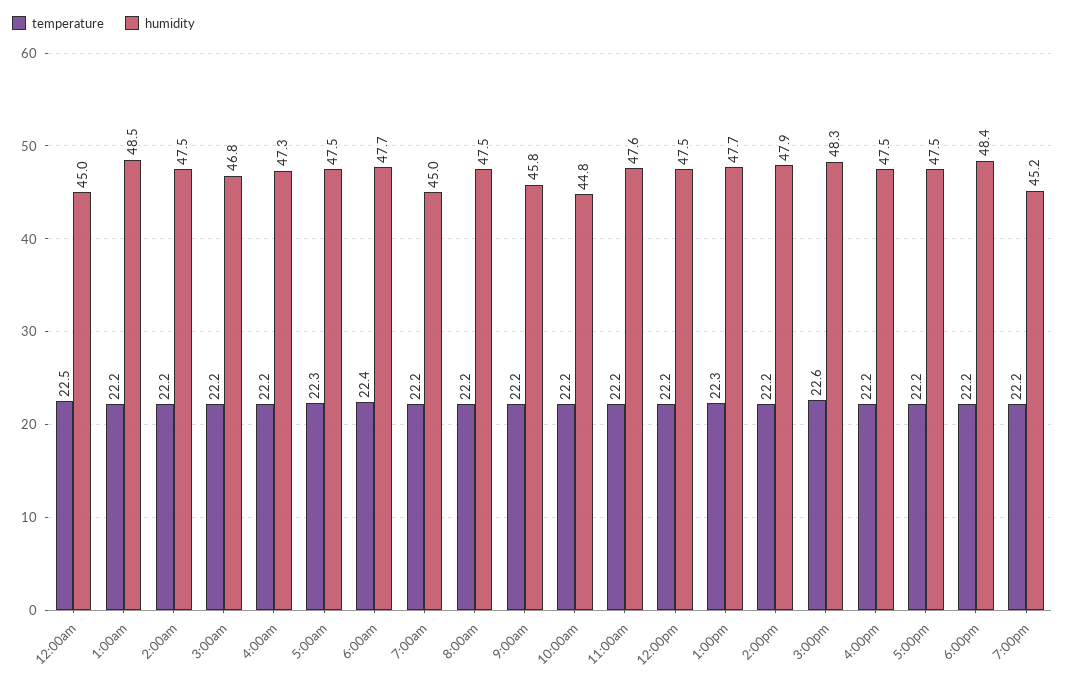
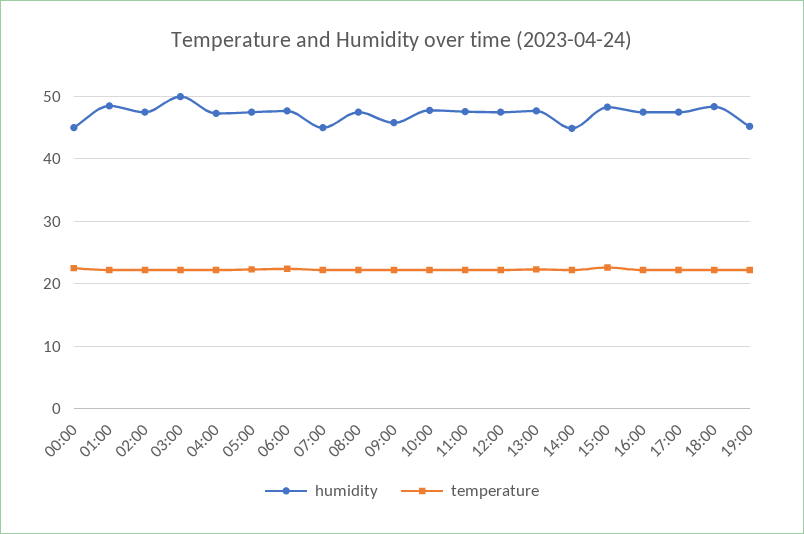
  {
    "temperature": {
      "12:00am": 22.5,
      "1:00am": 22.2,
      "2:00am": 22.2,
      "3:00am": 22.2,
      "4:00am": 22.2,
      "5:00am": 22.3,
      "6:00am": 22.4,
      "7:00am": 22.2,
      "8:00am": 22.2,
      "9:00am": 22.2,
      "10:00am": 22.2,
      "11:00am": 22.2,
      "12:00pm": 22.2,
      "1:00pm": 22.3,
      "2:00pm": 22.2,
      "3:00pm": 22.6,
      "4:00pm": 22.2,
      "5:00pm": 22.2,
      "6:00pm": 22.2,
      "7:00pm": 22.2
    },
    "humidity": {
      "12:00am": 45,
      "1:00am": 48.5,
      "2:00am": 47.5,
-     "3:00am": 46.8,
+     "3:00am": 50,
      "4:00am": 47.3,
      "5:00am": 47.5,
      "6:00am": 47.7,
      "7:00am": 45,
      "8:00am": 47.5,
      "9:00am": 45.8,
-     "10:00am": 44.8,
+     "10:00am": 48,
      "11:00am": 47.6,
      "12:00pm": 47.5,
      "1:00pm": 47.7,
-     "2:00pm": 47.9,
+     "2:00pm": 45,
      "3:00pm": 48.3,
      "4:00pm": 47.5,
      "5:00pm": 47.5,
      "6:00pm": 48.4,
      "7:00pm": 45.2
    }
  }

